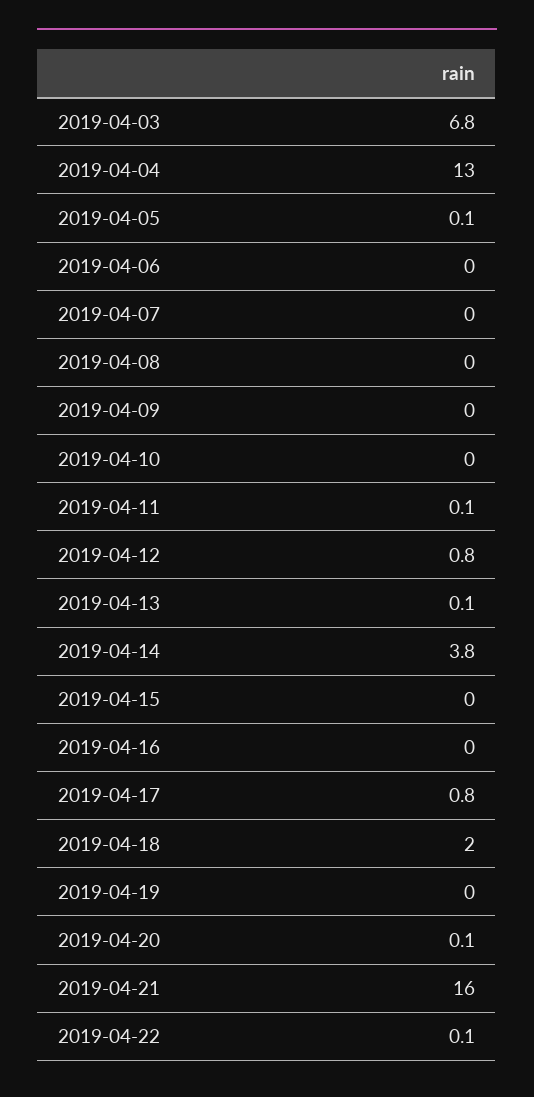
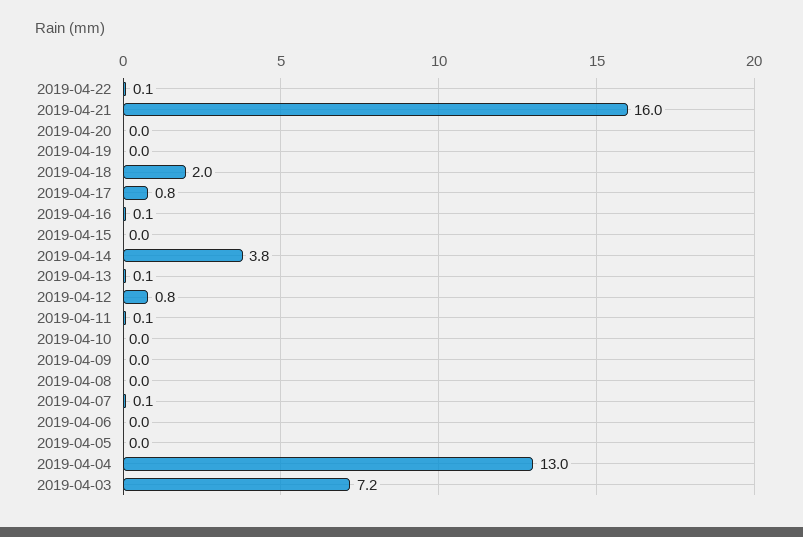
  {
-   "2019-04-03": 6.8,
+   "2019-04-03": 7.2,
    "2019-04-04": 13,
-   "2019-04-05": 0.1,
+   "2019-04-05": 0,
    "2019-04-06": 0,
-   "2019-04-07": 0,
+   "2019-04-07": 0.1,
    "2019-04-08": 0,
    "2019-04-09": 0,
    "2019-04-10": 0,
    "2019-04-11": 0.1,
    "2019-04-12": 0.8,
    "2019-04-13": 0.1,
    "2019-04-14": 3.8,
    "2019-04-15": 0,
-   "2019-04-16": 0,
+   "2019-04-16": 0.1,
    "2019-04-17": 0.8,
    "2019-04-18": 2,
    "2019-04-19": 0,
-   "2019-04-20": 0.1,
+   "2019-04-20": 0,
    "2019-04-21": 16,
    "2019-04-22": 0.1
  }

